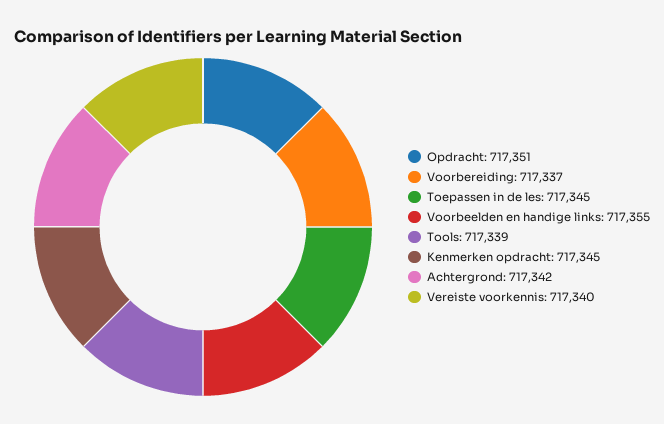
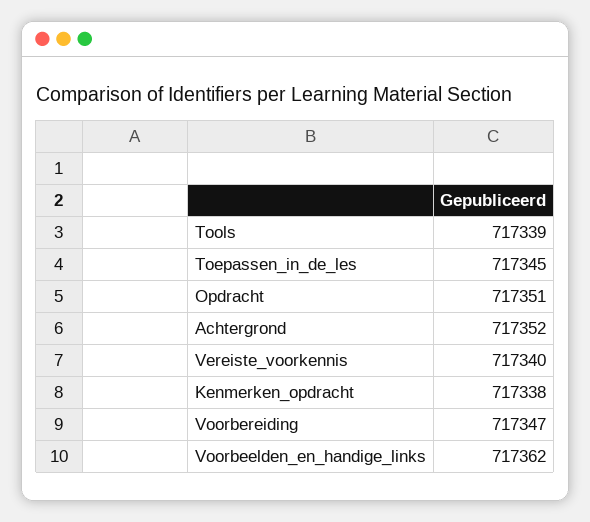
  {
    "Opdracht": 717351,
-   "Voorbereiding": 717337,
+   "Voorbereiding": 717347,
    "Toepassen in de les": 717345,
-   "Voorbeelden en handige links": 717355,
+   "Voorbeelden en handige links": 717362,
    "Tools": 717339,
-   "Kenmerken opdracht": 717345,
+   "Kenmerken opdracht": 717338,
-   "Achtergrond": 717342,
+   "Achtergrond": 717352,
    "Vereiste voorkennis": 717340
  }

